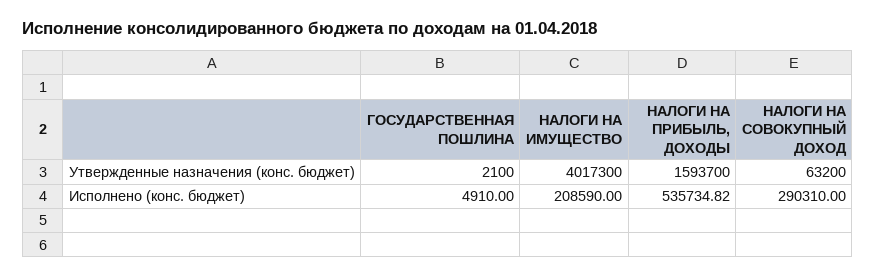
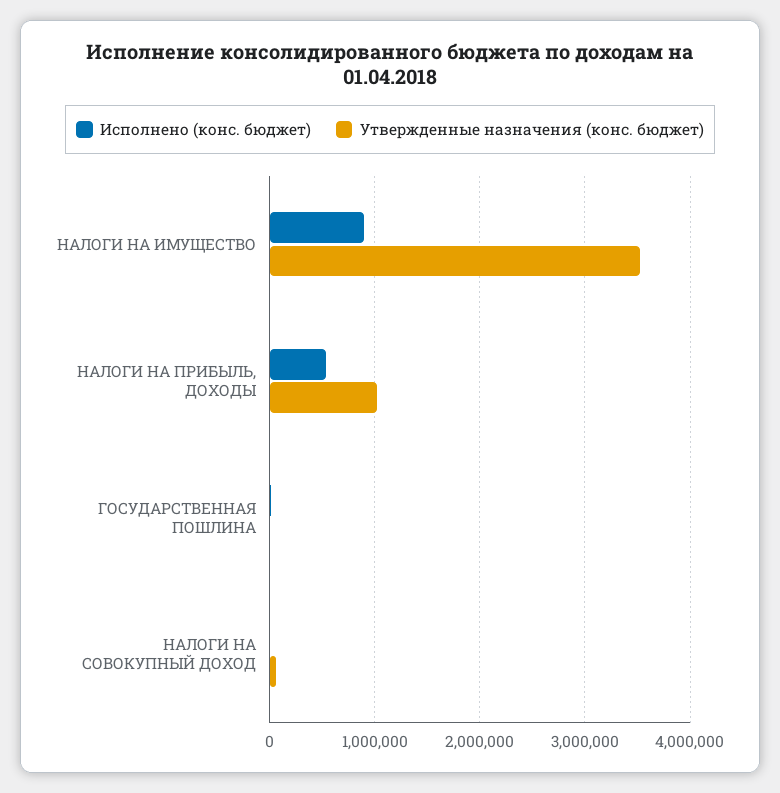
  {
    "Утвержденные назначения (конс. бюджет)": {
      "ГОСУДАРСТВЕННАЯ ПОШЛИНА": 2100,
-     "НАЛОГИ НА ИМУЩЕСТВО": 4017300,
+     "НАЛОГИ НА ИМУЩЕСТВО": 3500000,
-     "НАЛОГИ НА ПРИБЫЛЬ, ДОХОДЫ": 1593700,
+     "НАЛОГИ НА ПРИБЫЛЬ, ДОХОДЫ": 1000000,
      "НАЛОГИ НА СОВОКУПНЫЙ ДОХОД": 63200
    },
    "Исполнено (конс. бюджет)": {
      "ГОСУДАРСТВЕННАЯ ПОШЛИНА": 4910,
-     "НАЛОГИ НА ИМУЩЕСТВО": 208590,
+     "НАЛОГИ НА ИМУЩЕСТВО": 900000,
      "НАЛОГИ НА ПРИБЫЛЬ, ДОХОДЫ": 535734.82,
-     "НАЛОГИ НА СОВОКУПНЫЙ ДОХОД": 290310
+     "НАЛОГИ НА СОВОКУПНЫЙ ДОХОД": 0
    }
  }

